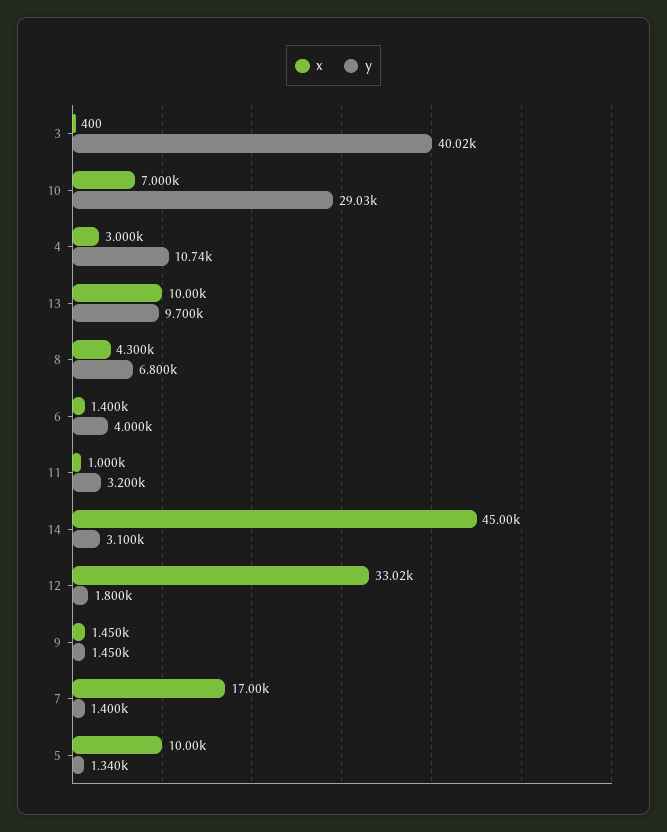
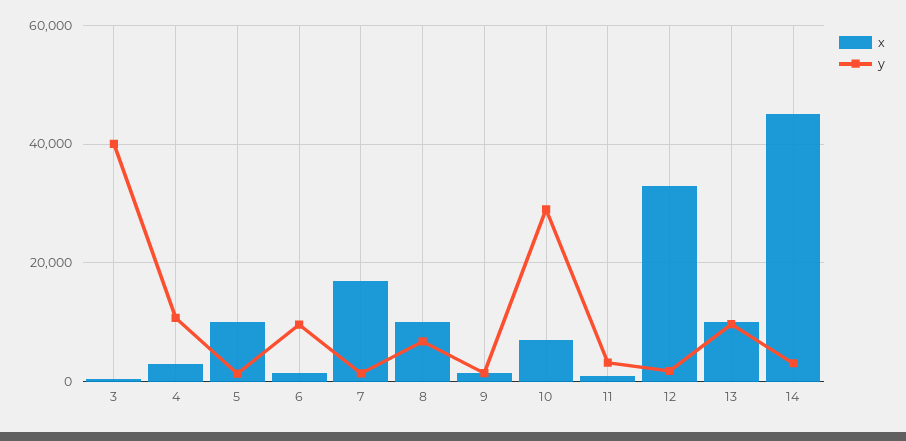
  {
    "x": {
      "3": 400,
      "10": 7000,
      "4": 3000,
      "13": 10000,
-     "8": 4300,
+     "8": 10000,
      "6": 1400,
      "11": 1000,
      "14": 45000,
      "12": 33020,
      "9": 1450,
      "7": 17000,
      "5": 10000
    },
    "y": {
      "3": 40020,
      "10": 29030,
      "4": 10740,
      "13": 9700,
      "8": 6800,
-     "6": 4000,
+     "6": 10000,
      "11": 3200,
      "14": 3100,
      "12": 1800,
      "9": 1450,
      "7": 1400,
      "5": 1340
    }
  }

